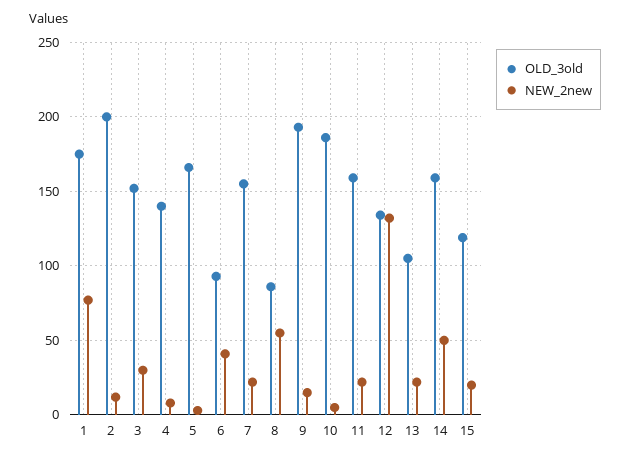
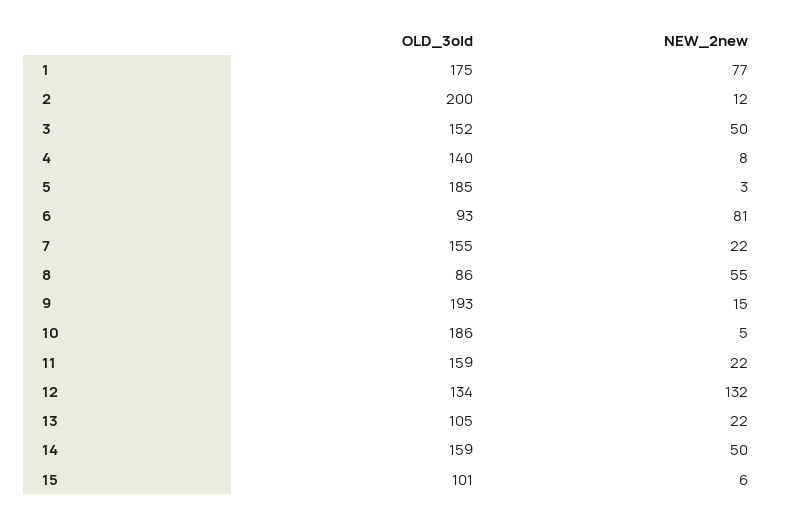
  {
    "OLD_3old": {
      "1": 175,
      "2": 200,
      "3": 152,
      "4": 140,
-     "5": 165,
+     "5": 185,
      "6": 93,
      "7": 155,
      "8": 86,
      "9": 193,
      "10": 186,
      "11": 159,
      "12": 134,
      "13": 105,
      "14": 159,
-     "15": 120
+     "15": 101
    },
    "NEW_2new": {
      "1": 77,
      "2": 12,
-     "3": 30,
+     "3": 50,
      "4": 8,
      "5": 3,
-     "6": 40,
+     "6": 81,
      "7": 22,
      "8": 55,
      "9": 15,
      "10": 5,
      "11": 22,
      "12": 132,
      "13": 22,
      "14": 50,
-     "15": 20
+     "15": 6
    }
  }

